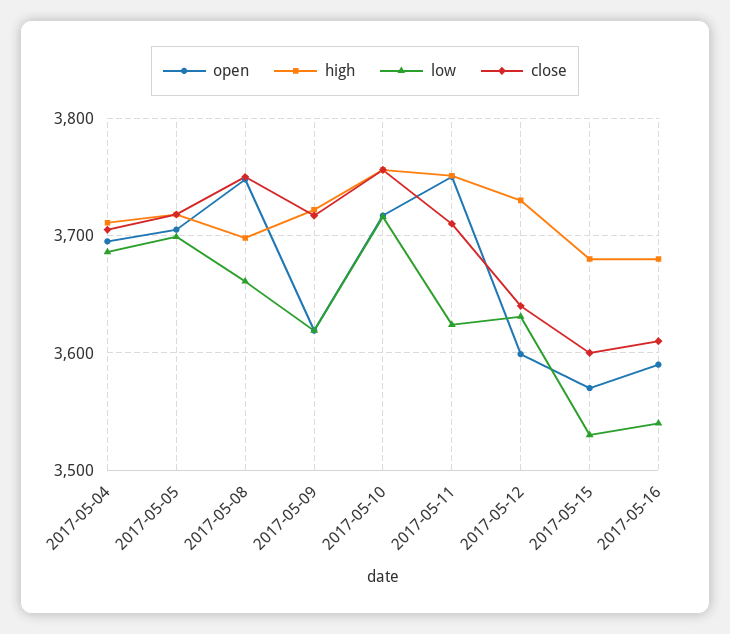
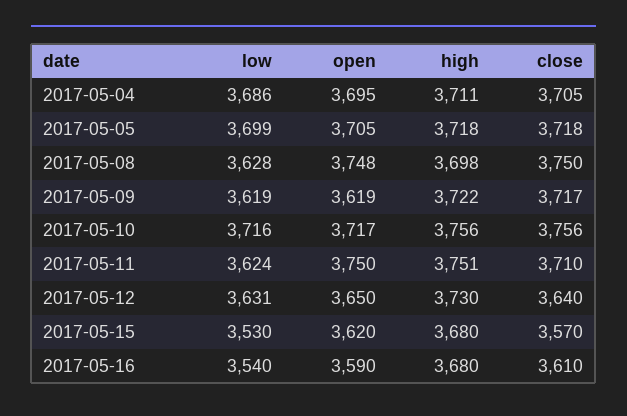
  {
    "open": {
      "2017-05-04": 3695,
      "2017-05-05": 3705,
      "2017-05-08": 3748,
      "2017-05-09": 3619,
      "2017-05-10": 3717,
      "2017-05-11": 3750,
-     "2017-05-12": 3600,
+     "2017-05-12": 3650,
-     "2017-05-15": 3570,
+     "2017-05-15": 3620,
      "2017-05-16": 3590
    },
    "high": {
      "2017-05-04": 3711,
      "2017-05-05": 3718,
      "2017-05-08": 3698,
      "2017-05-09": 3722,
      "2017-05-10": 3756,
      "2017-05-11": 3751,
      "2017-05-12": 3730,
      "2017-05-15": 3680,
      "2017-05-16": 3680
    },
    "low": {
      "2017-05-04": 3686,
      "2017-05-05": 3699,
-     "2017-05-08": 3660,
+     "2017-05-08": 3628,
      "2017-05-09": 3619,
      "2017-05-10": 3716,
      "2017-05-11": 3624,
      "2017-05-12": 3631,
      "2017-05-15": 3530,
      "2017-05-16": 3540
    },
    "close": {
      "2017-05-04": 3705,
      "2017-05-05": 3718,
      "2017-05-08": 3750,
      "2017-05-09": 3717,
      "2017-05-10": 3756,
      "2017-05-11": 3710,
      "2017-05-12": 3640,
-     "2017-05-15": 3600,
+     "2017-05-15": 3570,
      "2017-05-16": 3610
    }
  }

